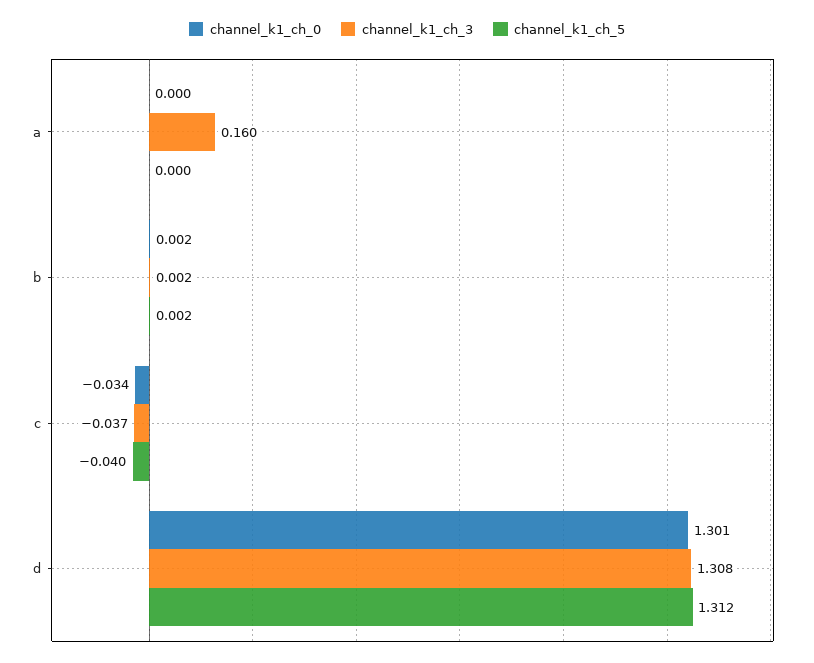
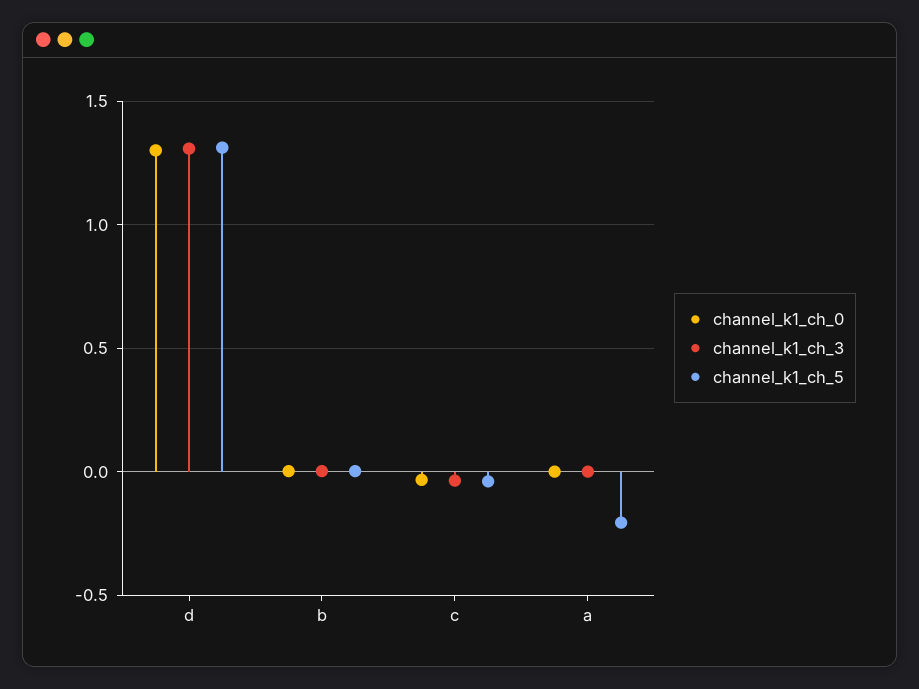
  {
    "channel_k1_ch_0": {
      "a": 0,
      "b": 0.002,
      "c": -0.034,
      "d": 1.301
    },
    "channel_k1_ch_3": {
-     "a": 0.16,
+     "a": 0,
      "b": 0.002,
      "c": -0.037,
      "d": 1.308
    },
    "channel_k1_ch_5": {
-     "a": 0,
+     "a": -0.2,
      "b": 0.002,
      "c": -0.04,
      "d": 1.312
    }
  }

